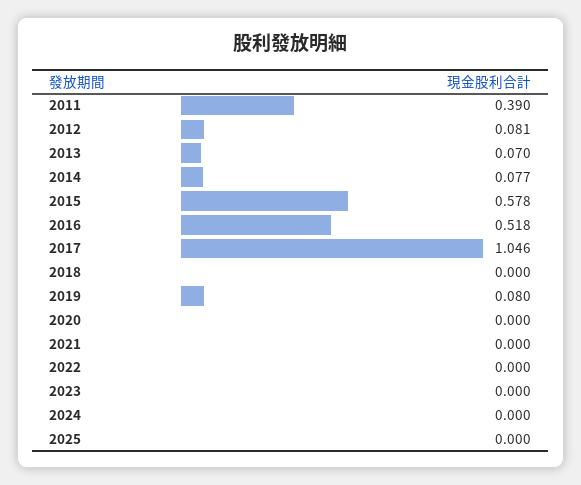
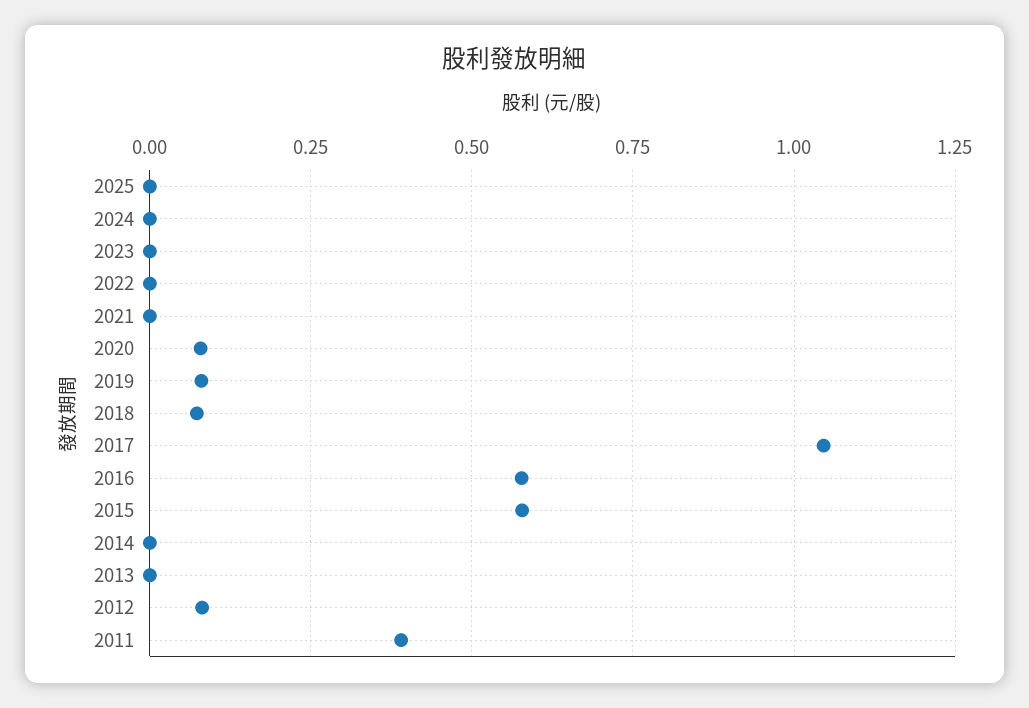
  {
    "2011": 0.39,
    "2012": 0.081,
-   "2013": 0.07,
+   "2013": 0,
-   "2014": 0.077,
+   "2014": 0,
    "2015": 0.578,
-   "2016": 0.518,
+   "2016": 0.575,
    "2017": 1.046,
-   "2018": 0,
+   "2018": 0.075,
    "2019": 0.08,
-   "2020": 0,
+   "2020": 0.075,
    "2021": 0,
    "2022": 0,
    "2023": 0,
    "2024": 0,
    "2025": 0
  }

